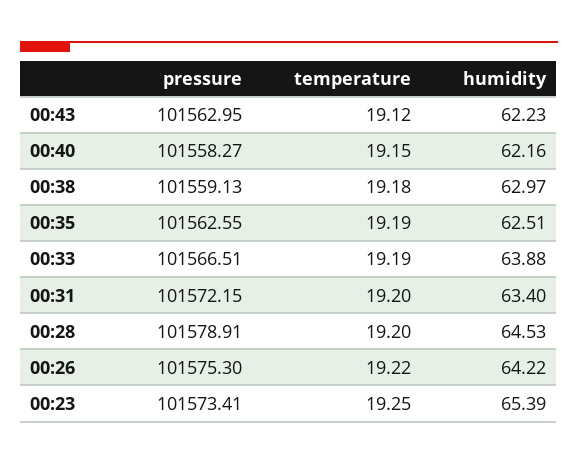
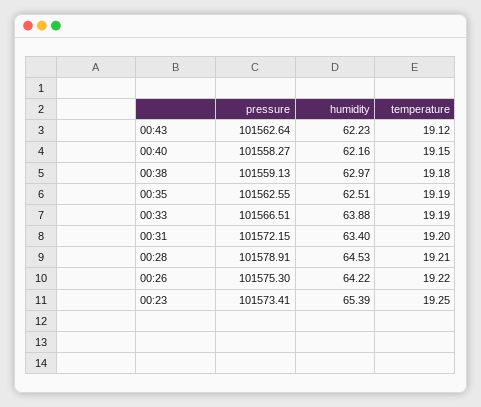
  {
    "pressure": {
-     "00:43": 101562.95,
+     "00:43": 101562.64,
      "00:40": 101558.27,
      "00:38": 101559.13,
      "00:35": 101562.55,
      "00:33": 101566.51,
      "00:31": 101572.15,
      "00:28": 101578.91,
      "00:26": 101575.3,
      "00:23": 101573.41
    },
    "temperature": {
      "00:43": 19.12,
      "00:40": 19.15,
      "00:38": 19.18,
      "00:35": 19.19,
      "00:33": 19.19,
      "00:31": 19.2,
-     "00:28": 19.2,
+     "00:28": 19.21,
      "00:26": 19.22,
      "00:23": 19.25
    },
    "humidity": {
      "00:43": 62.23,
      "00:40": 62.16,
      "00:38": 62.97,
      "00:35": 62.51,
      "00:33": 63.88,
      "00:31": 63.4,
      "00:28": 64.53,
      "00:26": 64.22,
      "00:23": 65.39
    }
  }

